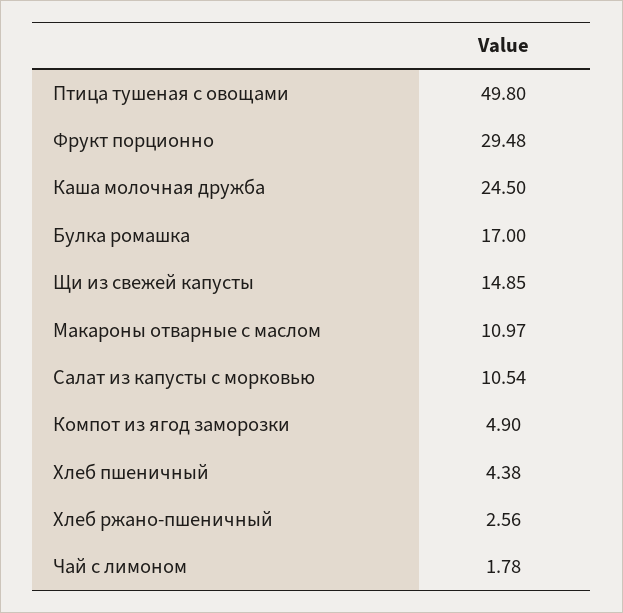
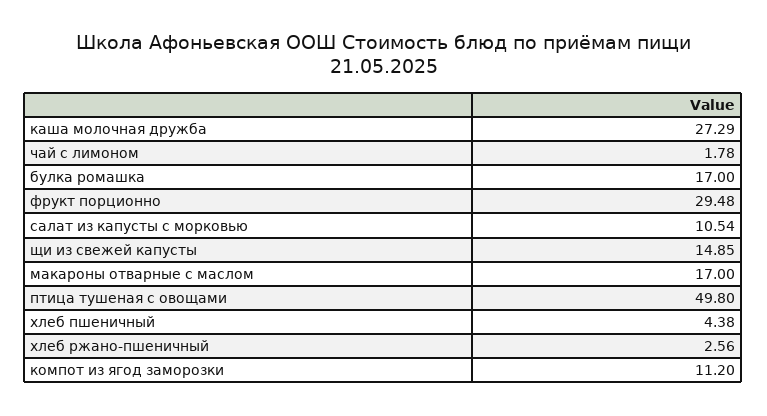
  {
    "Птица тушеная с овощами": 49.8,
    "Фрукт порционно": 29.48,
-   "Каша молочная дружба": 24.5,
+   "Каша молочная дружба": 27.29,
    "Булка ромашка": 17,
    "Щи из свежей капусты": 14.85,
-   "Макароны отварные с маслом": 10.97,
+   "Макароны отварные с маслом": 17,
    "Салат из капусты с морковью": 10.54,
-   "Компот из ягод заморозки": 4.9,
+   "Компот из ягод заморозки": 11.2,
    "Хлеб пшеничный": 4.38,
    "Хлеб ржано-пшеничный": 2.56,
    "Чай с лимоном": 1.78
  }

